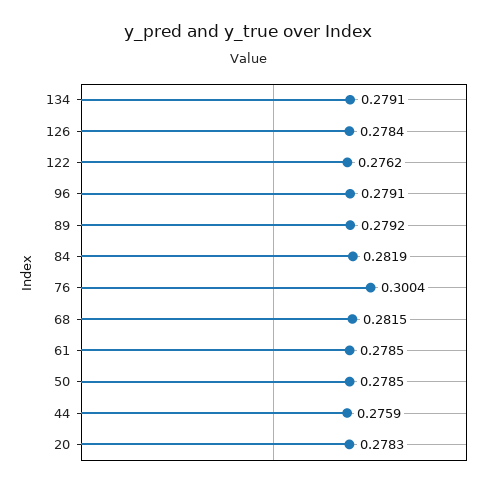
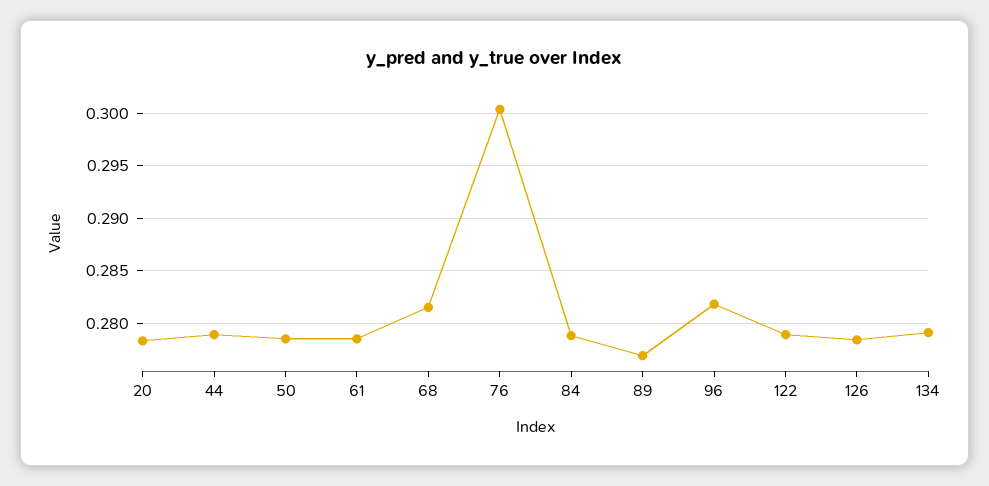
  {
    "134": 0.2791,
    "126": 0.2784,
-   "122": 0.2762,
+   "122": 0.279,
-   "96": 0.2791,
+   "96": 0.282,
-   "89": 0.2792,
+   "89": 0.277,
-   "84": 0.2819,
+   "84": 0.279,
    "76": 0.3004,
    "68": 0.2815,
    "61": 0.2785,
    "50": 0.2785,
-   "44": 0.2759,
+   "44": 0.279,
    "20": 0.2783
  }

